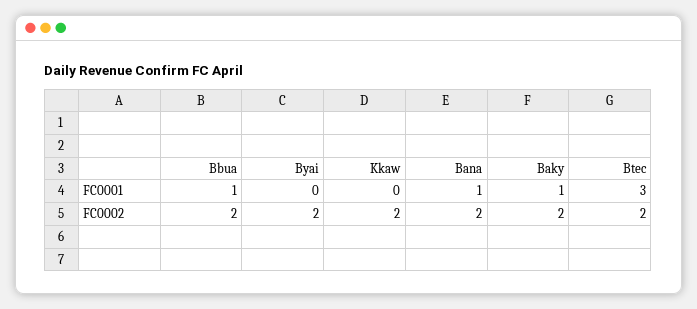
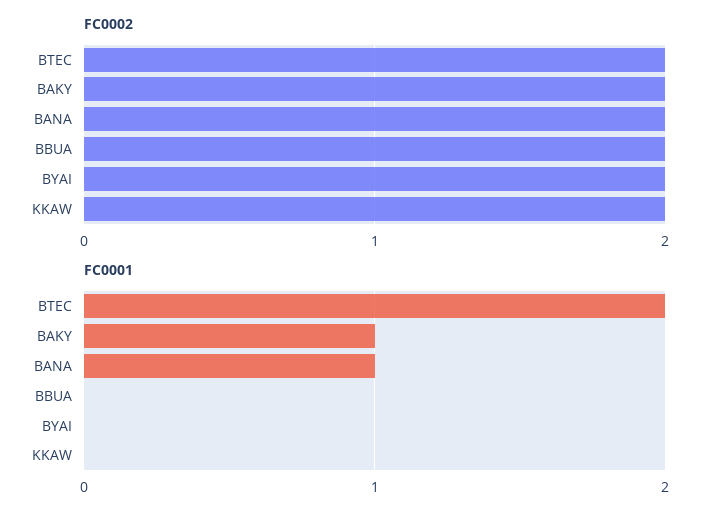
  {
    "FC0001": {
-     "Bbua": 1,
+     "Bbua": 0,
      "Byai": 0,
      "Kkaw": 0,
      "Bana": 1,
      "Baky": 1,
-     "Btec": 3
+     "Btec": 2
    },
    "FC0002": {
      "Bbua": 2,
      "Byai": 2,
      "Kkaw": 2,
      "Bana": 2,
      "Baky": 2,
      "Btec": 2
    }
  }

